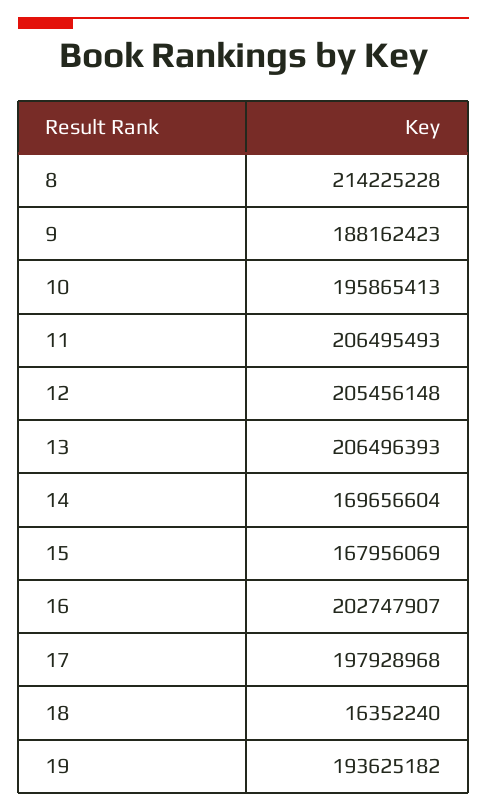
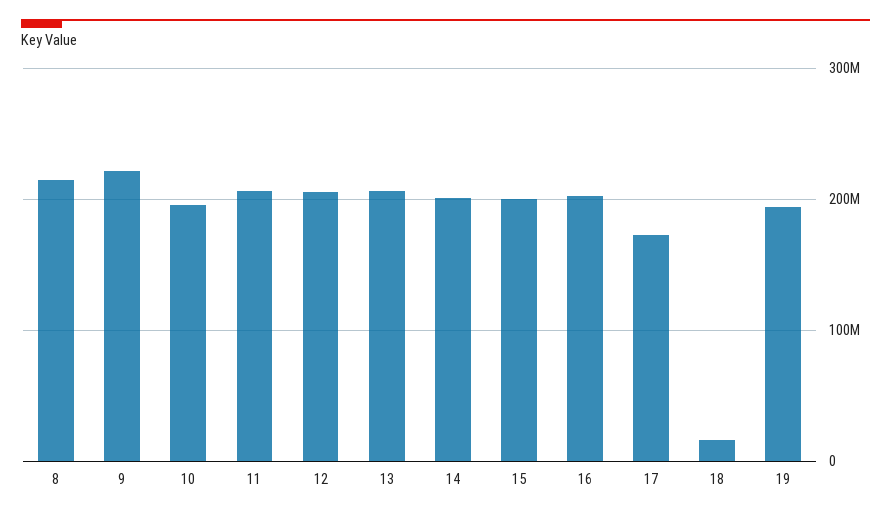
  {
    "8": 214225228,
-   "9": 188162423,
+   "9": 220000000,
    "10": 195865413,
    "11": 206495493,
    "12": 205456148,
    "13": 206496393,
-   "14": 169656604,
+   "14": 200000000,
-   "15": 167956069,
+   "15": 200000000,
    "16": 202747907,
-   "17": 197928968,
+   "17": 170000000,
    "18": 16352240,
    "19": 193625182
  }

